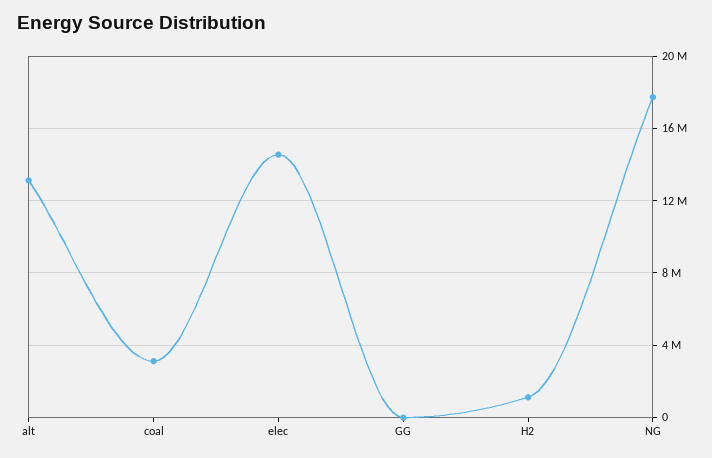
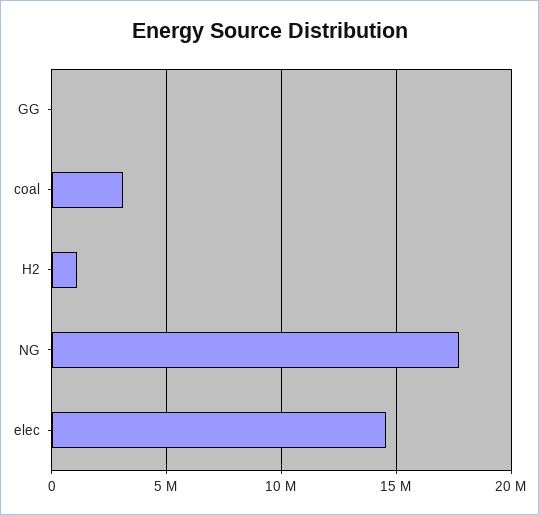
  {
-   "alt": 13000000,
    "coal": 3000000,
    "elec": 14500000,
    "GG": 0,
    "H2": 1000000,
    "NG": 17500000
  }

